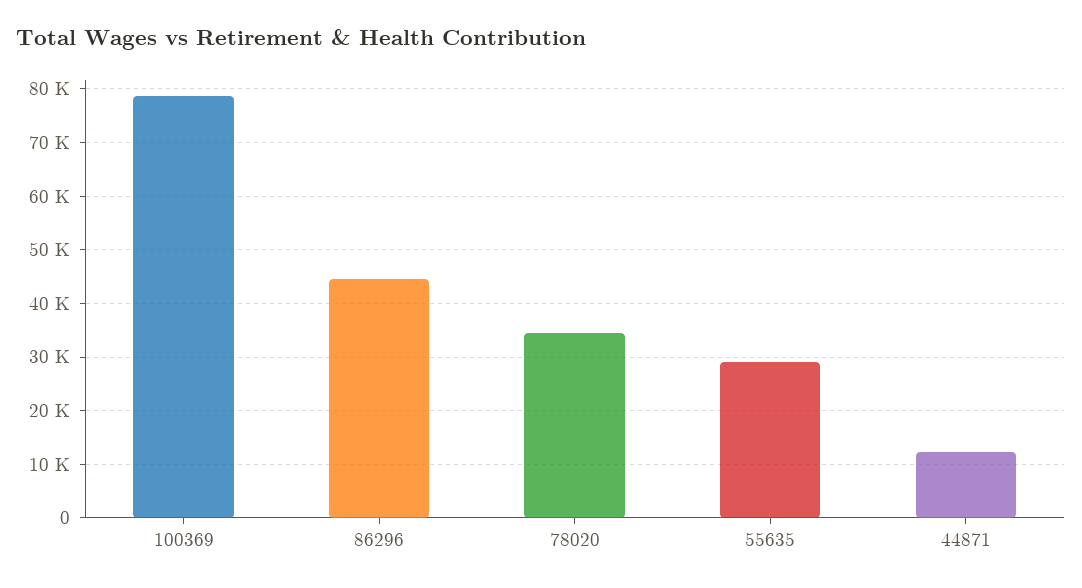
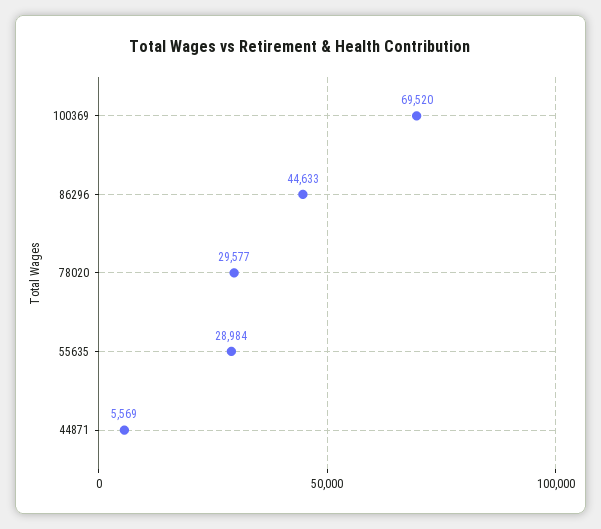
  {
-   "100369": 78000,
+   "100369": 69520,
    "86296": 44633,
-   "78020": 34000,
+   "78020": 29577,
    "55635": 28984,
-   "44871": 12000
+   "44871": 5569
  }

